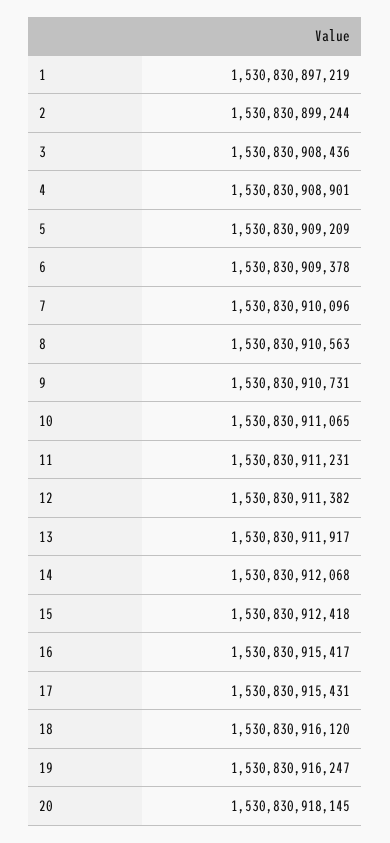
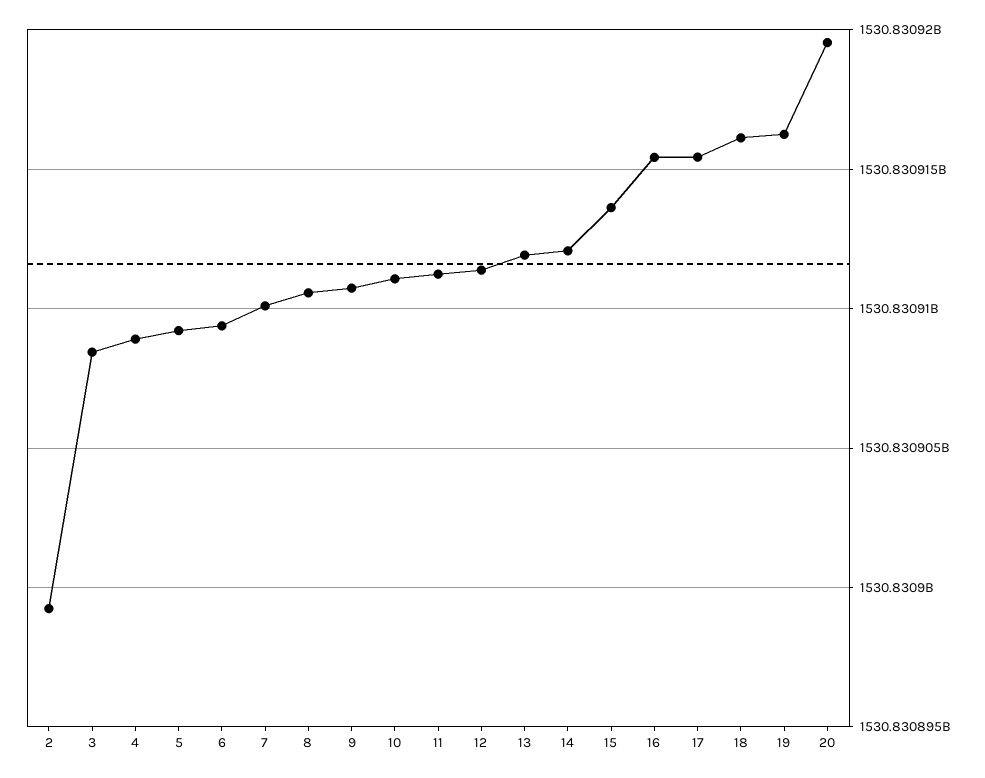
  {
-   "1": 1530830897219,
    "2": 1530830899244,
    "3": 1530830908436,
    "4": 1530830908901,
    "5": 1530830909209,
    "6": 1530830909378,
    "7": 1530830910096,
    "8": 1530830910563,
    "9": 1530830910731,
    "10": 1530830911065,
    "11": 1530830911231,
    "12": 1530830911382,
    "13": 1530830911917,
    "14": 1530830912068,
-   "15": 1530830912418,
+   "15": 1530830913500,
    "16": 1530830915417,
    "17": 1530830915431,
    "18": 1530830916120,
    "19": 1530830916247,
-   "20": 1530830918145
+   "20": 1530830919500
  }

